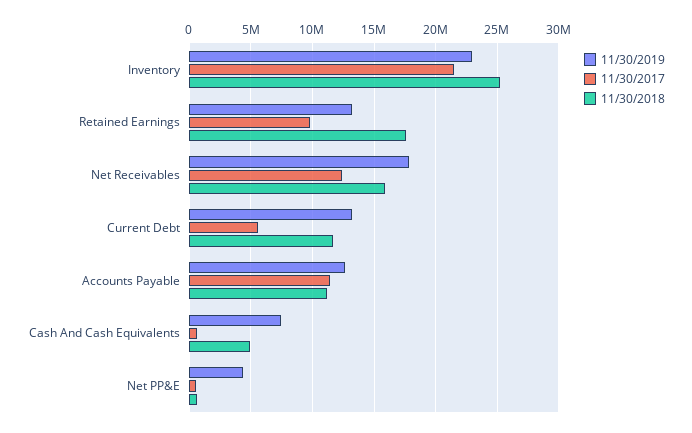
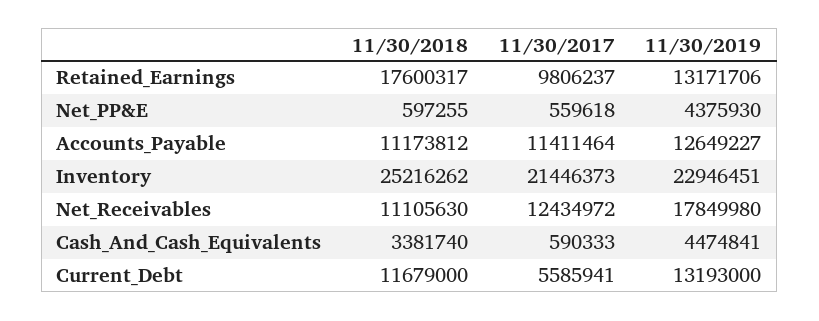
  {
    "11/30/2019": {
      "Inventory": 22946451,
      "Retained Earnings": 13171706,
      "Net Receivables": 17849980,
      "Current Debt": 13193000,
      "Accounts Payable": 12649227,
-     "Cash And Cash Equivalents": 7500000,
+     "Cash And Cash Equivalents": 4474841,
      "Net PP&E": 4375930
    },
    "11/30/2017": {
      "Inventory": 21446373,
      "Retained Earnings": 9806237,
      "Net Receivables": 12434972,
      "Current Debt": 5585941,
      "Accounts Payable": 11411464,
      "Cash And Cash Equivalents": 590333,
      "Net PP&E": 559618
    },
    "11/30/2018": {
      "Inventory": 25216262,
      "Retained Earnings": 17600317,
-     "Net Receivables": 16000000,
+     "Net Receivables": 11105630,
      "Current Debt": 11679000,
      "Accounts Payable": 11173812,
-     "Cash And Cash Equivalents": 5000000,
+     "Cash And Cash Equivalents": 3381740,
      "Net PP&E": 597255
    }
  }

